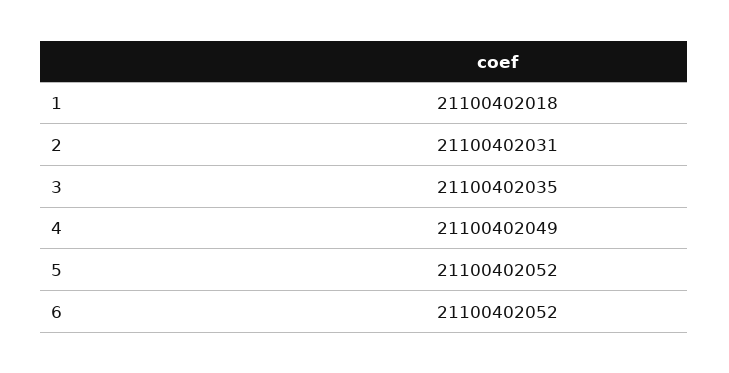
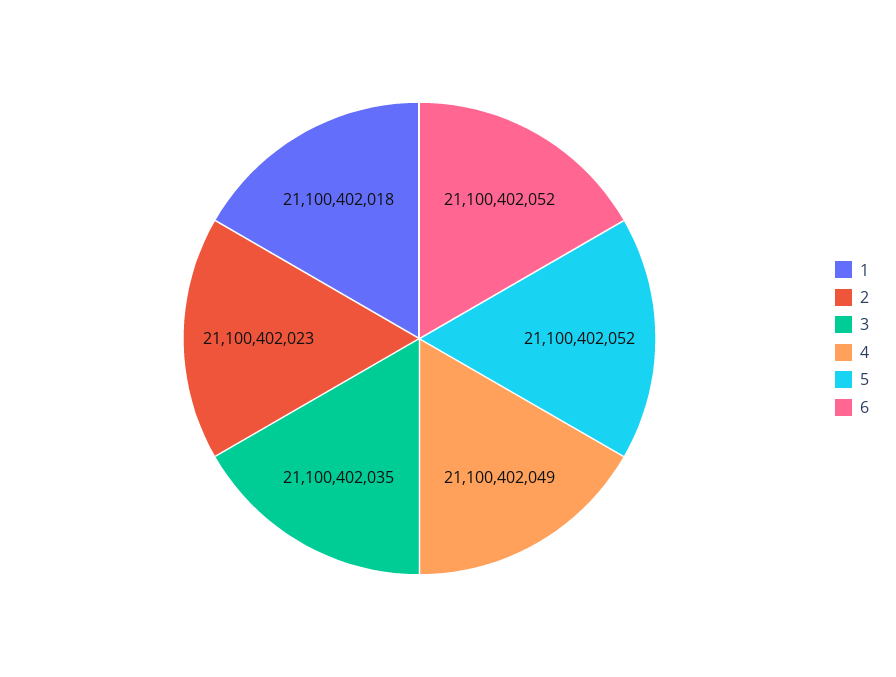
  {
    "1": 21100402018,
-   "2": 21100402031,
+   "2": 21100402023,
    "3": 21100402035,
    "4": 21100402049,
    "5": 21100402052,
    "6": 21100402052
  }

